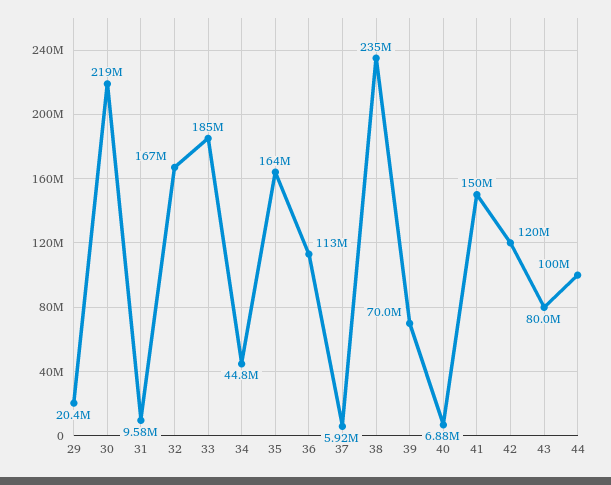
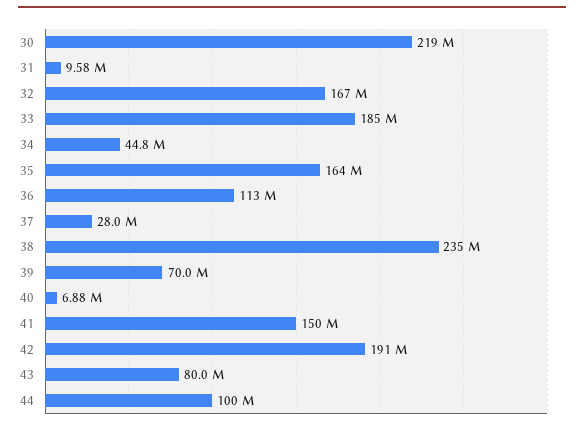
  {
-   "29": 20400000,
    "30": 219000000,
    "31": 9580000,
    "32": 167000000,
    "33": 185000000,
    "34": 44800000,
    "35": 164000000,
    "36": 113000000,
-   "37": 5920000,
+   "37": 28000000,
    "38": 235000000,
    "39": 70000000,
    "40": 6880000,
    "41": 150000000,
-   "42": 120000000,
+   "42": 191000000,
    "43": 80000000,
    "44": 100000000
  }

